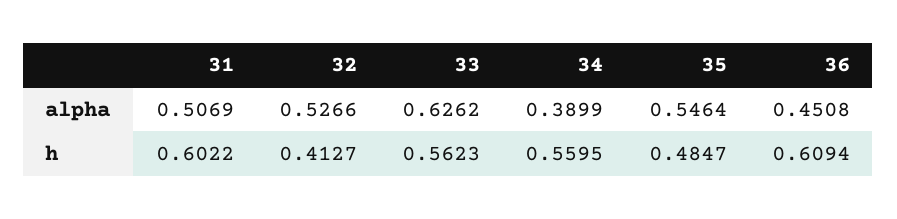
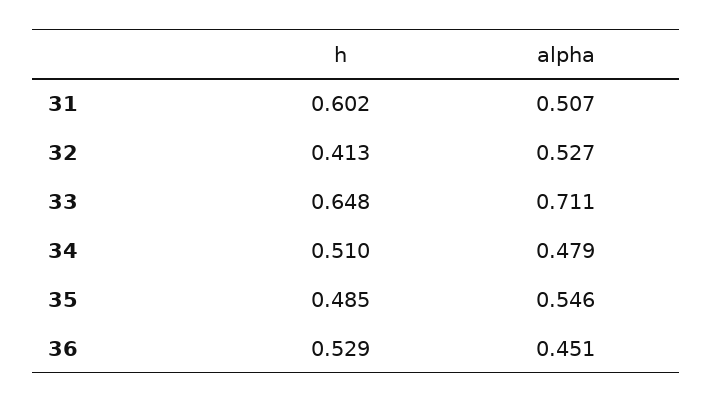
  {
    "31": {
      "alpha": 0.5069,
      "h": 0.6022
    },
    "32": {
      "alpha": 0.5266,
      "h": 0.4127
    },
    "33": {
-     "alpha": 0.6262,
+     "alpha": 0.711,
-     "h": 0.5623
+     "h": 0.648
    },
    "34": {
-     "alpha": 0.3899,
+     "alpha": 0.479,
-     "h": 0.5595
+     "h": 0.51
    },
    "35": {
      "alpha": 0.5464,
      "h": 0.4847
    },
    "36": {
      "alpha": 0.4508,
-     "h": 0.6094
+     "h": 0.529
    }
  }

